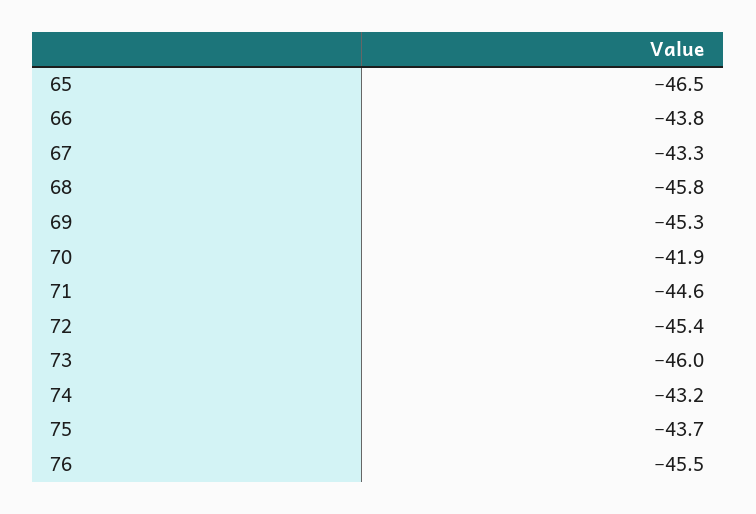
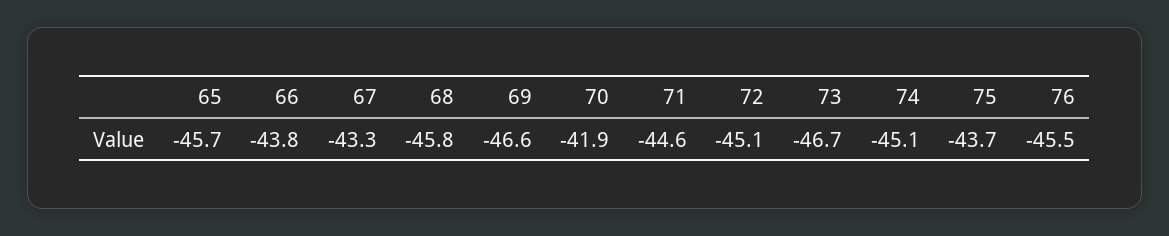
  {
-   "65": -46.5,
+   "65": -45.7,
    "66": -43.8,
    "67": -43.3,
    "68": -45.8,
-   "69": -45.3,
+   "69": -46.6,
    "70": -41.9,
    "71": -44.6,
-   "72": -45.4,
+   "72": -45.1,
-   "73": -46,
+   "73": -46.7,
-   "74": -43.2,
+   "74": -45.1,
    "75": -43.7,
    "76": -45.5
  }

